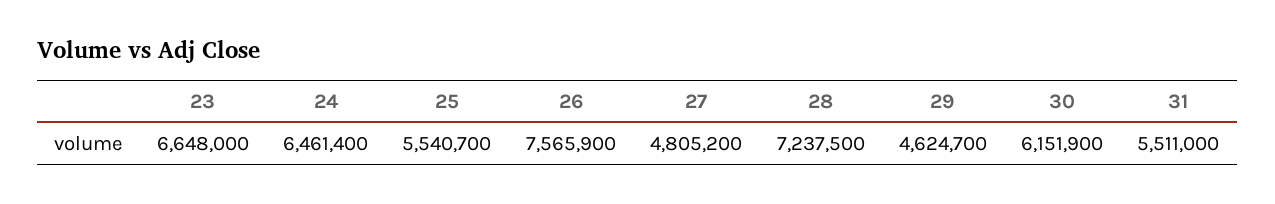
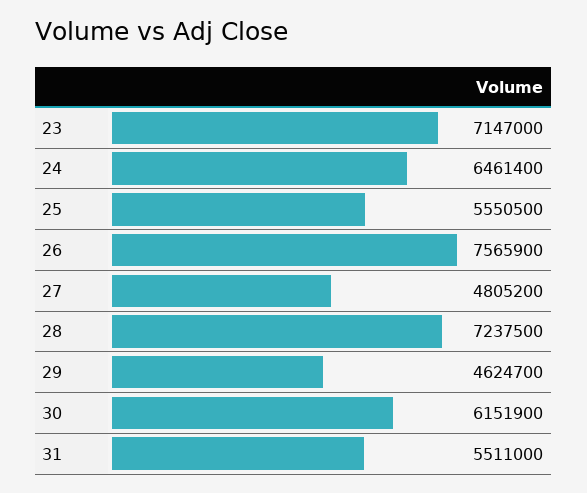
  {
-   "23": 6648000,
+   "23": 7147000,
    "24": 6461400,
-   "25": 5540700,
+   "25": 5550500,
    "26": 7565900,
    "27": 4805200,
    "28": 7237500,
    "29": 4624700,
    "30": 6151900,
    "31": 5511000
  }

